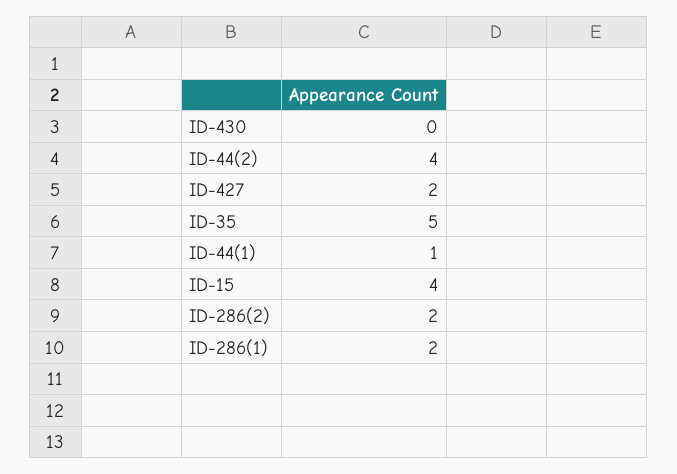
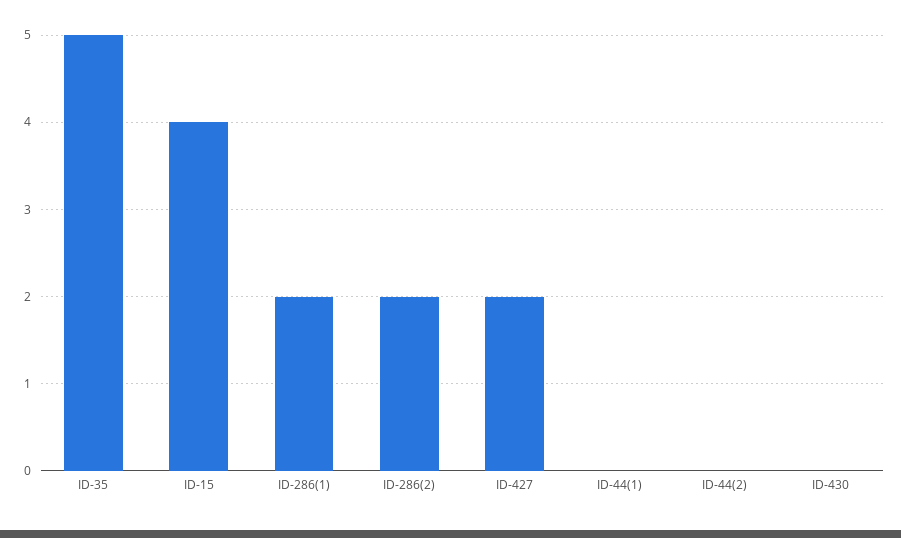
  {
    "ID-430": 0,
-   "ID-44(2)": 4,
+   "ID-44(2)": 0,
    "ID-427": 2,
    "ID-35": 5,
-   "ID-44(1)": 1,
+   "ID-44(1)": 0,
    "ID-15": 4,
    "ID-286(2)": 2,
    "ID-286(1)": 2
  }

